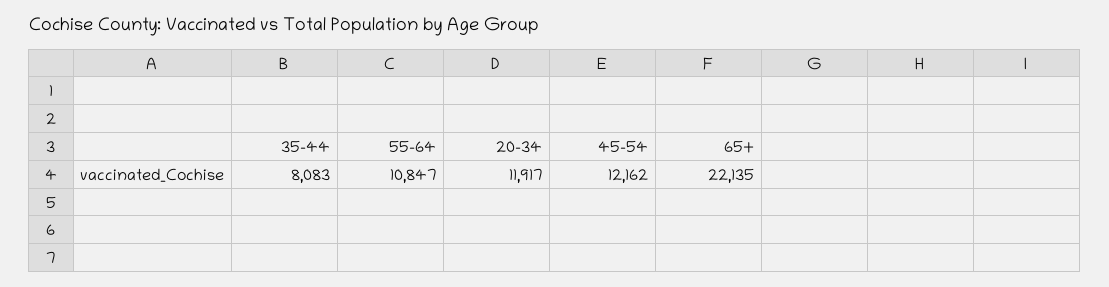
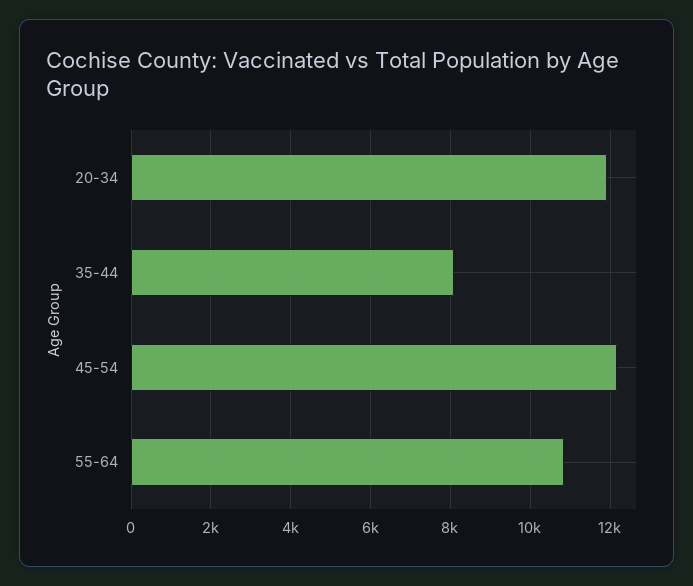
  {
    "35-44": 8083,
    "55-64": 10847,
    "20-34": 11917,
-   "45-54": 12162,
+   "45-54": 12162
-   "65+": 22135
  }

